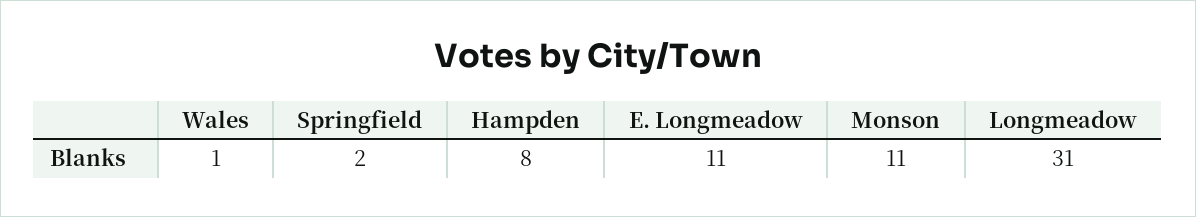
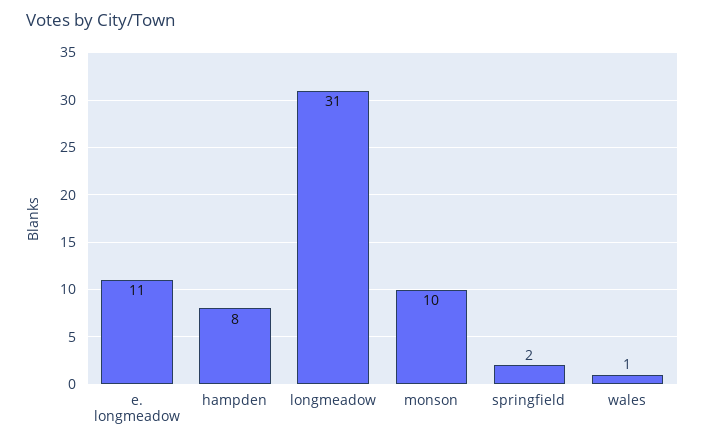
  {
    "Wales": 1,
    "Springfield": 2,
    "Hampden": 8,
    "E. Longmeadow": 11,
-   "Monson": 11,
+   "Monson": 10,
    "Longmeadow": 31
  }

